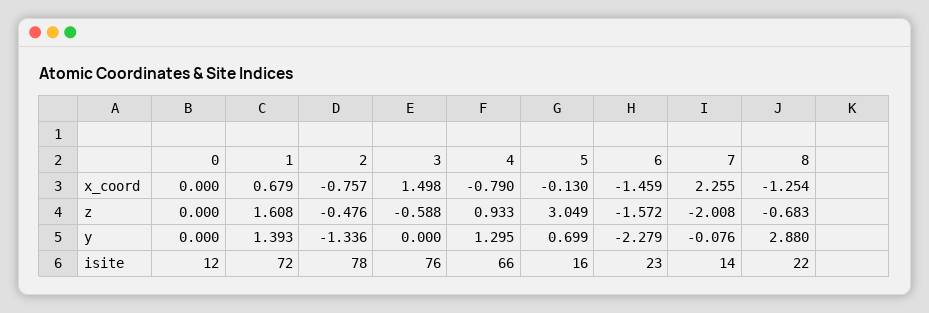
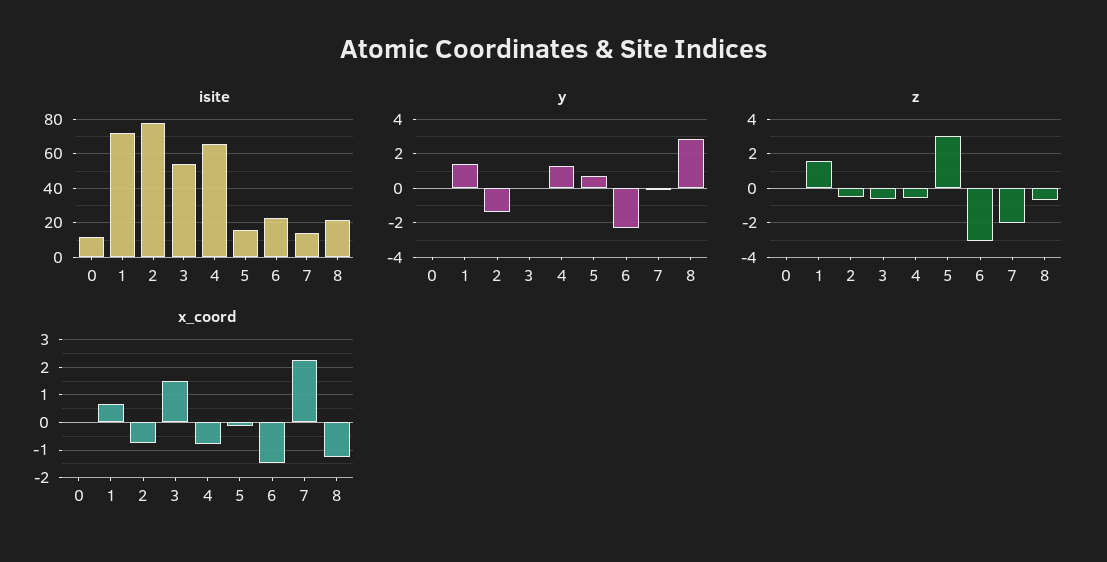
  {
    "x_coord": {
      "0": 0,
      "1": 0.679,
      "2": -0.757,
      "3": 1.498,
      "4": -0.79,
      "5": -0.13,
      "6": -1.459,
      "7": 2.255,
      "8": -1.254
    },
    "z": {
      "0": 0,
      "1": 1.608,
      "2": -0.476,
      "3": -0.588,
-     "4": 0.933,
+     "4": -0.5,
      "5": 3.049,
-     "6": -1.572,
+     "6": -3,
      "7": -2.008,
      "8": -0.683
    },
    "y": {
      "0": 0,
      "1": 1.393,
      "2": -1.336,
      "3": 0,
      "4": 1.295,
      "5": 0.699,
      "6": -2.279,
      "7": -0.076,
      "8": 2.88
    },
    "isite": {
      "0": 12,
      "1": 72,
      "2": 78,
-     "3": 76,
+     "3": 55,
      "4": 66,
      "5": 16,
      "6": 23,
      "7": 14,
      "8": 22
    }
  }

